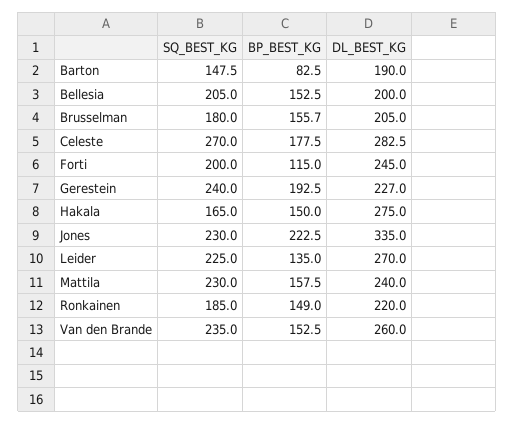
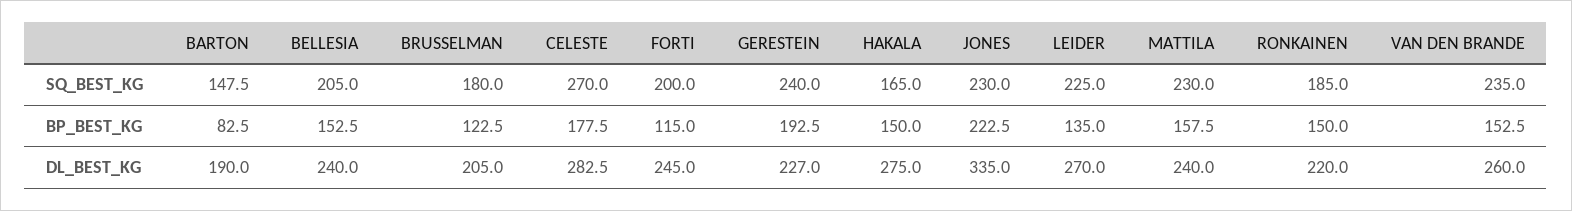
  {
    "SQ_BEST_KG": {
      "Barton": 147.5,
      "Bellesia": 205,
      "Brusselman": 180,
      "Celeste": 270,
      "Forti": 200,
      "Gerestein": 240,
      "Hakala": 165,
      "Jones": 230,
      "Leider": 225,
      "Mattila": 230,
      "Ronkainen": 185,
      "Van den Brande": 235
    },
    "BP_BEST_KG": {
      "Barton": 82.5,
      "Bellesia": 152.5,
-     "Brusselman": 155.7,
+     "Brusselman": 122.5,
      "Celeste": 177.5,
      "Forti": 115,
      "Gerestein": 192.5,
      "Hakala": 150,
      "Jones": 222.5,
      "Leider": 135,
      "Mattila": 157.5,
-     "Ronkainen": 149,
+     "Ronkainen": 150,
      "Van den Brande": 152.5
    },
    "DL_BEST_KG": {
      "Barton": 190,
-     "Bellesia": 200,
+     "Bellesia": 240,
      "Brusselman": 205,
      "Celeste": 282.5,
      "Forti": 245,
      "Gerestein": 227,
      "Hakala": 275,
      "Jones": 335,
      "Leider": 270,
      "Mattila": 240,
      "Ronkainen": 220,
      "Van den Brande": 260
    }
  }

